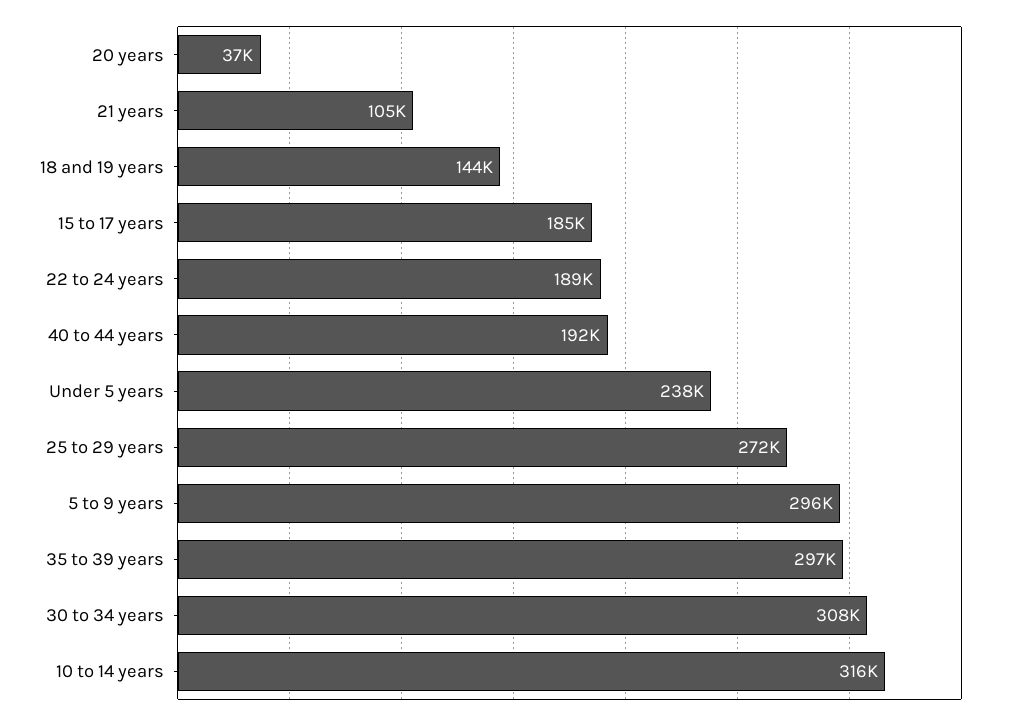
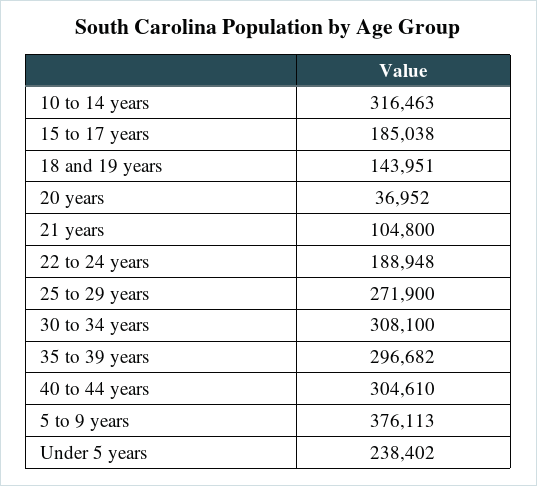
  {
    "20 years": 36952,
    "21 years": 104800,
    "18 and 19 years": 143951,
    "15 to 17 years": 185038,
    "22 to 24 years": 188948,
-   "40 to 44 years": 192000,
+   "40 to 44 years": 304610,
    "Under 5 years": 238402,
    "25 to 29 years": 271900,
-   "5 to 9 years": 296000,
+   "5 to 9 years": 376113,
    "35 to 39 years": 296682,
    "30 to 34 years": 308100,
    "10 to 14 years": 316463
  }

